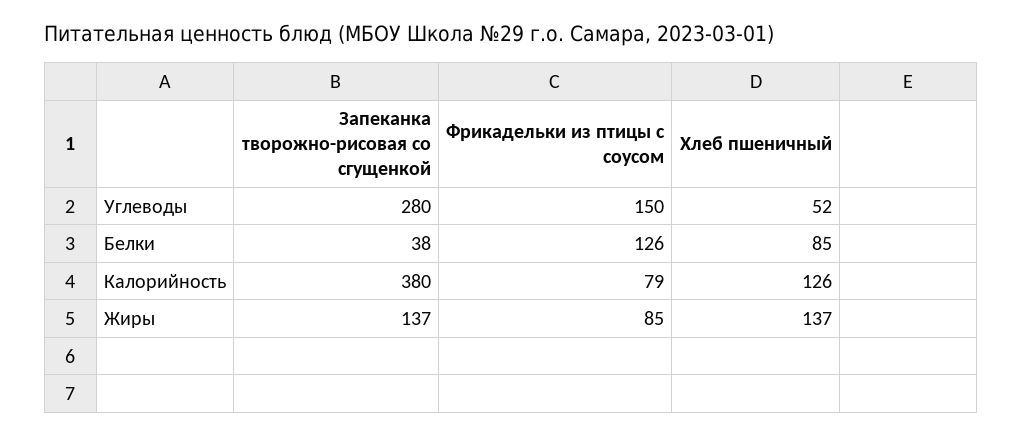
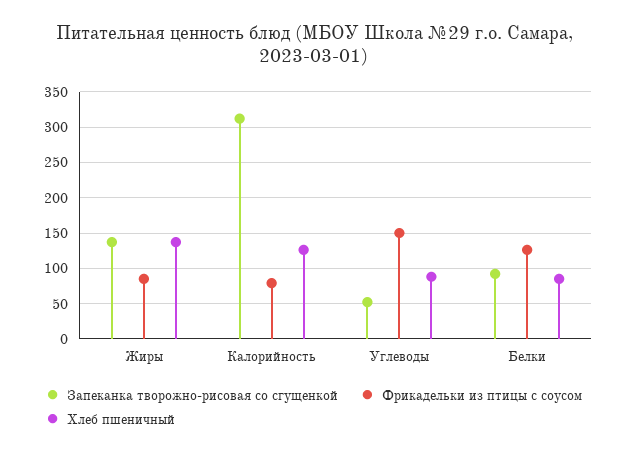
  {
    "Запеканка творожно-рисовая со сгущенкой": {
-     "Углеводы": 280,
+     "Углеводы": 50,
-     "Белки": 38,
+     "Белки": 90,
-     "Калорийность": 380,
+     "Калорийность": 310,
      "Жиры": 137
    },
    "Фрикадельки из птицы с соусом": {
      "Углеводы": 150,
      "Белки": 126,
      "Калорийность": 79,
      "Жиры": 85
    },
    "Хлеб пшеничный": {
-     "Углеводы": 52,
+     "Углеводы": 90,
      "Белки": 85,
      "Калорийность": 126,
      "Жиры": 137
    }
  }

